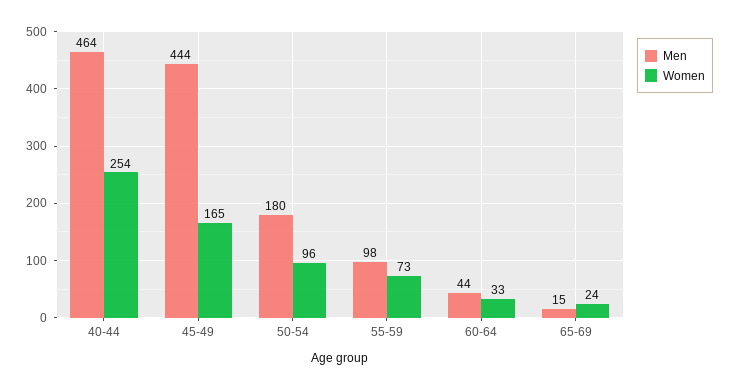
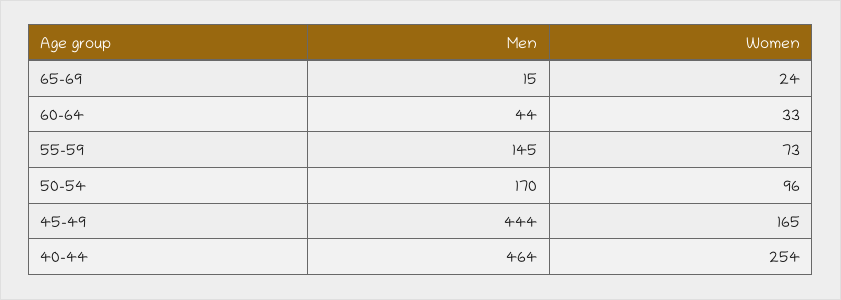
  {
    "Men": {
      "40-44": 464,
      "45-49": 444,
-     "50-54": 180,
+     "50-54": 170,
-     "55-59": 98,
+     "55-59": 145,
      "60-64": 44,
      "65-69": 15
    },
    "Women": {
      "40-44": 254,
      "45-49": 165,
      "50-54": 96,
      "55-59": 73,
      "60-64": 33,
      "65-69": 24
    }
  }

